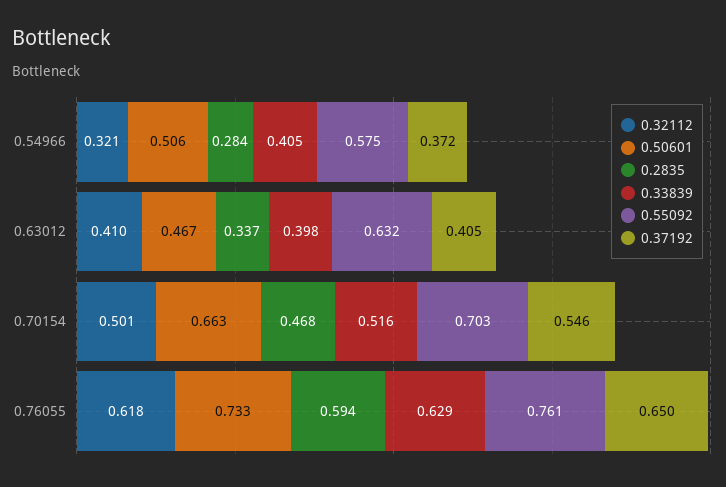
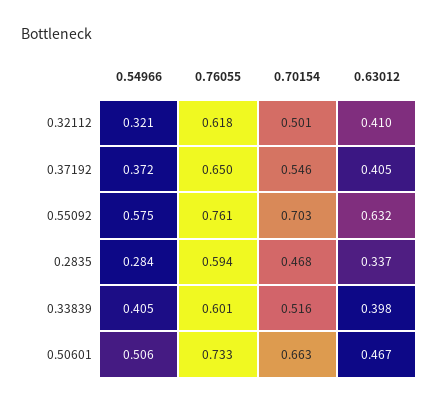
  {
    "0.32112": {
      "0.54966": 0.321,
      "0.63012": 0.41,
      "0.70154": 0.501,
      "0.76055": 0.618
    },
    "0.50601": {
      "0.54966": 0.506,
      "0.63012": 0.467,
      "0.70154": 0.663,
      "0.76055": 0.733
    },
    "0.2835": {
      "0.54966": 0.284,
      "0.63012": 0.337,
      "0.70154": 0.468,
      "0.76055": 0.594
    },
    "0.33839": {
      "0.54966": 0.405,
      "0.63012": 0.398,
      "0.70154": 0.516,
-     "0.76055": 0.629
+     "0.76055": 0.601
    },
    "0.55092": {
      "0.54966": 0.575,
      "0.63012": 0.632,
      "0.70154": 0.703,
      "0.76055": 0.761
    },
    "0.37192": {
      "0.54966": 0.372,
      "0.63012": 0.405,
      "0.70154": 0.546,
      "0.76055": 0.65
    }
  }

